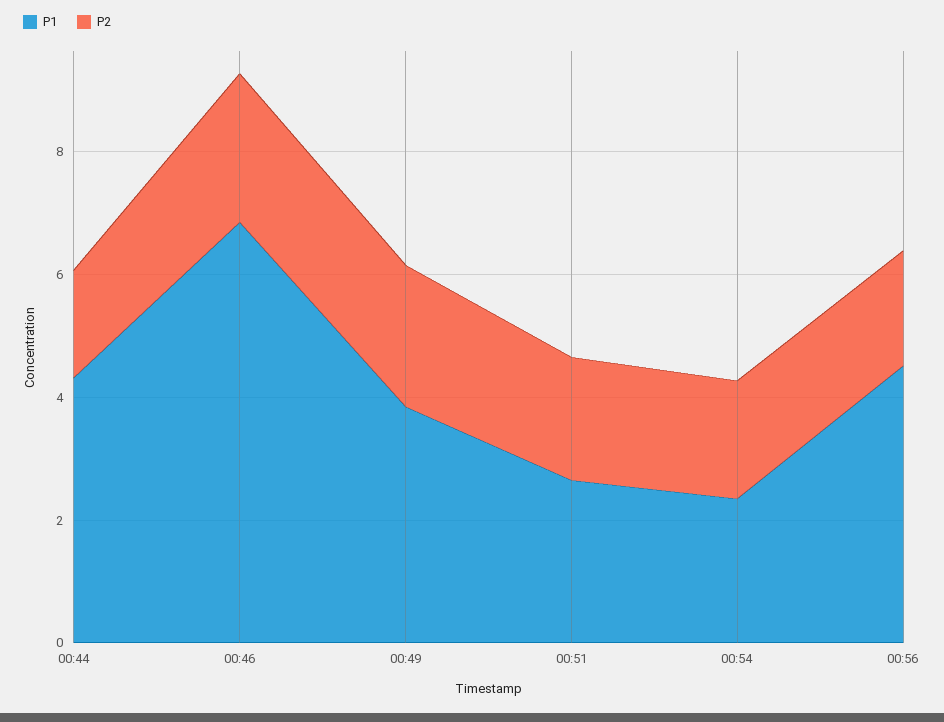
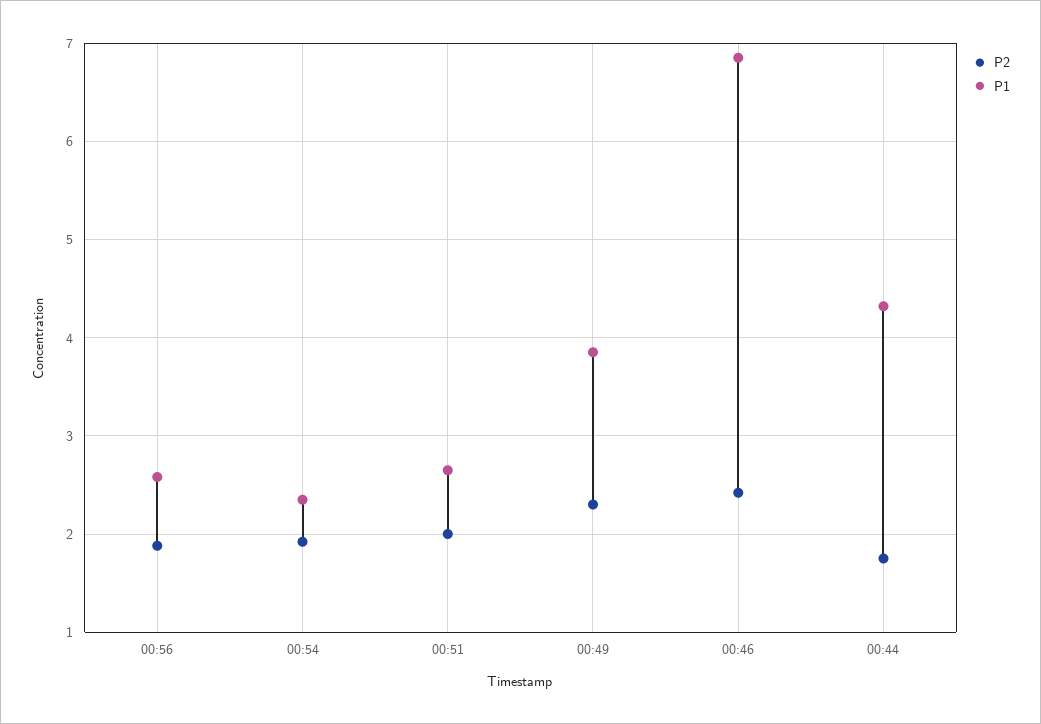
  {
    "P1": {
      "00:44": 4.3,
      "00:46": 6.9,
      "00:49": 3.9,
      "00:51": 2.7,
      "00:54": 2.4,
-     "00:56": 4.5
+     "00:56": 2.6
    },
    "P2": {
      "00:44": 1.8,
      "00:46": 2.4,
      "00:49": 2.3,
      "00:51": 2,
      "00:54": 1.9,
      "00:56": 1.9
    }
  }

